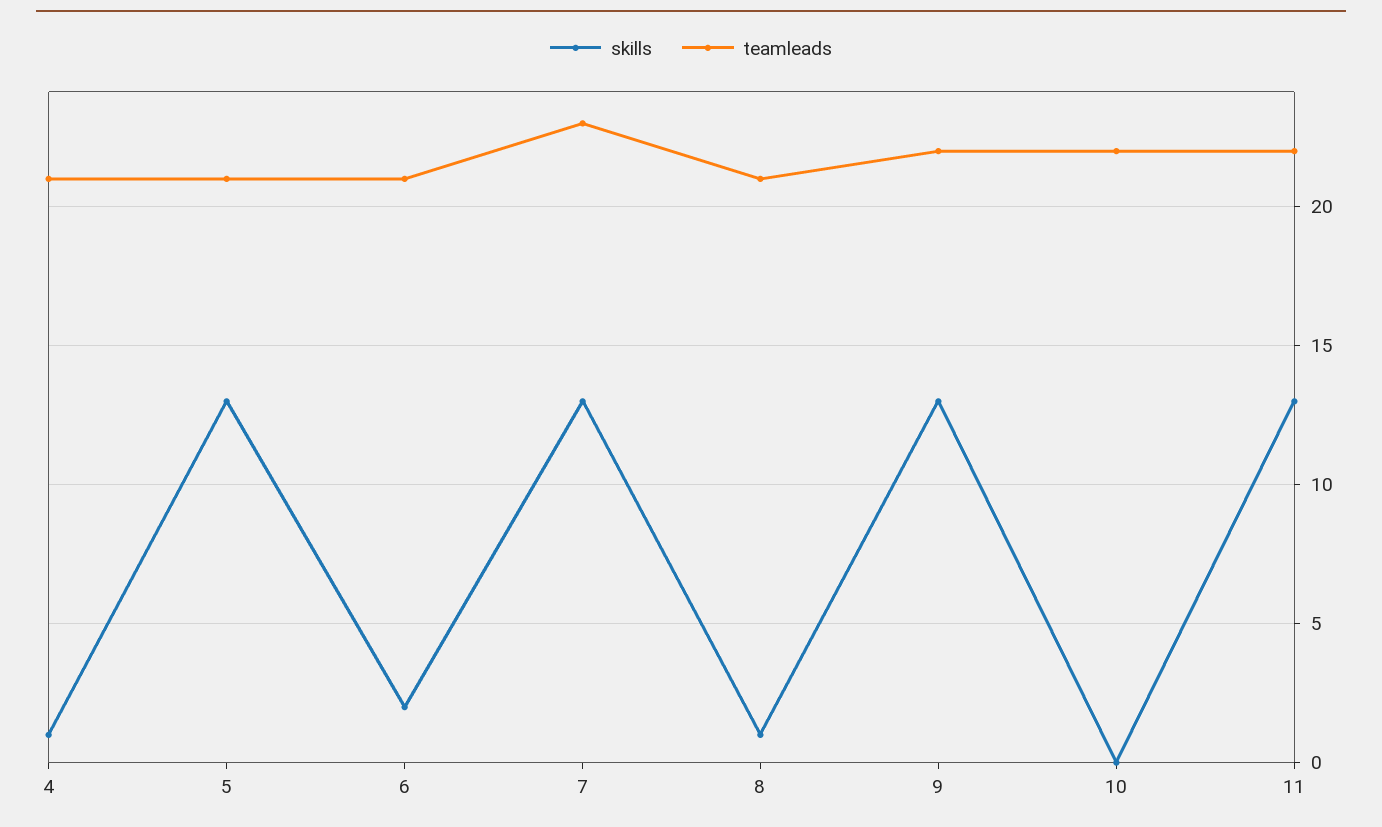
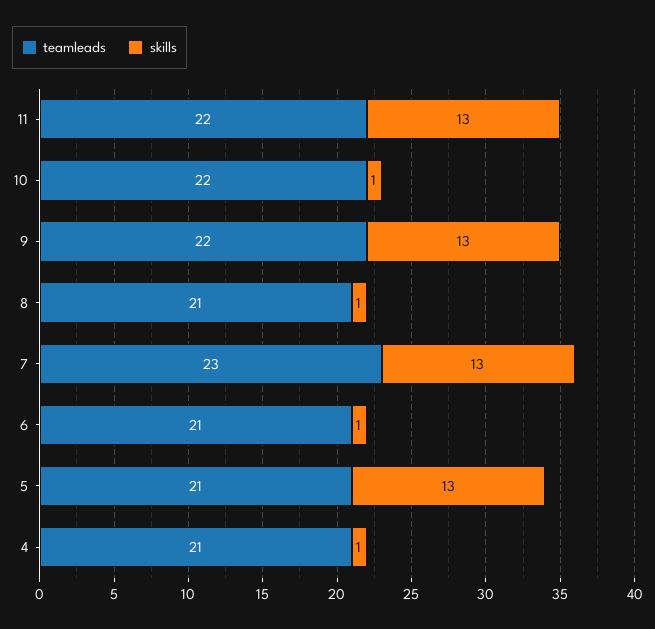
  {
    "skills": {
      "4": 1,
      "5": 13,
-     "6": 2,
+     "6": 1,
      "7": 13,
      "8": 1,
      "9": 13,
-     "10": 0,
+     "10": 1,
      "11": 13
    },
    "teamleads": {
      "4": 21,
      "5": 21,
      "6": 21,
      "7": 23,
      "8": 21,
      "9": 22,
      "10": 22,
      "11": 22
    }
  }

